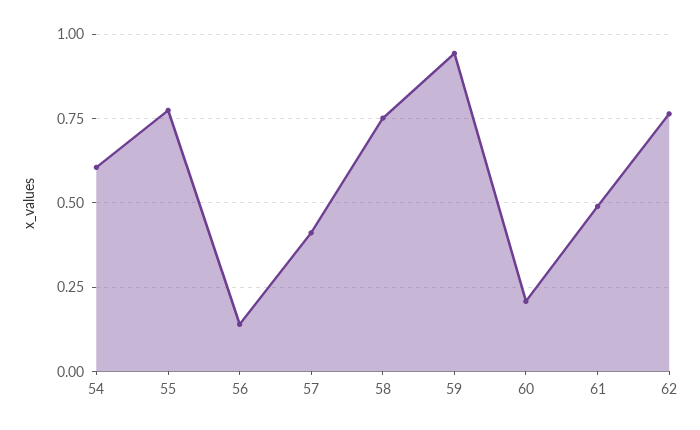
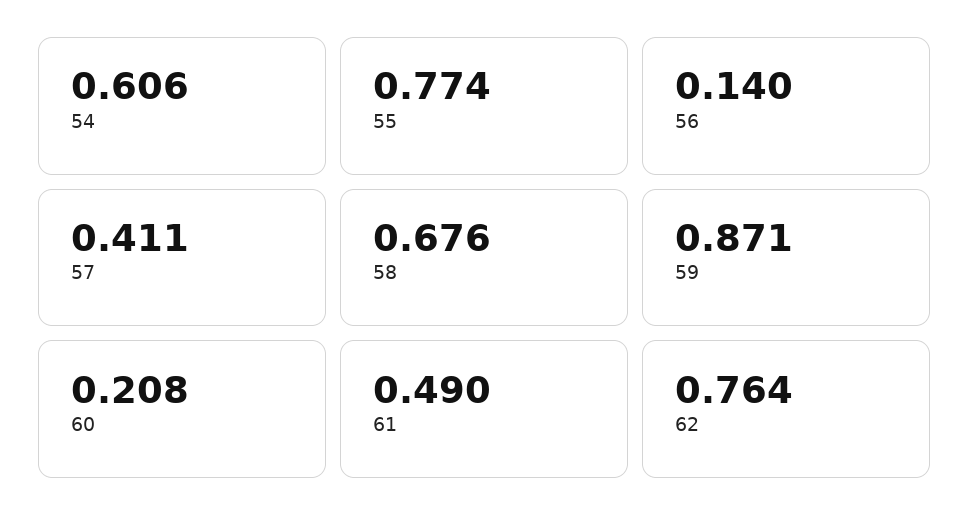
  {
    "54": 0.606,
    "55": 0.774,
    "56": 0.14,
    "57": 0.411,
-   "58": 0.75,
+   "58": 0.676,
-   "59": 0.95,
+   "59": 0.871,
    "60": 0.208,
    "61": 0.49,
    "62": 0.764
  }

